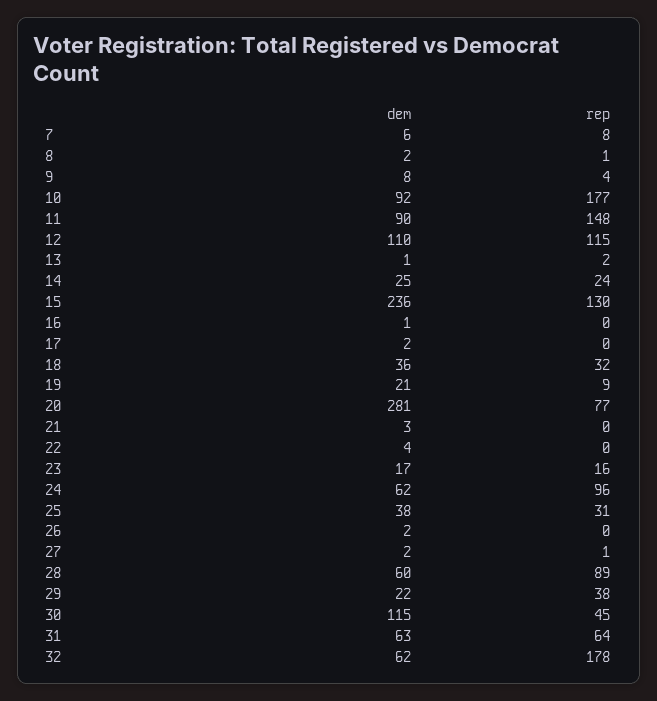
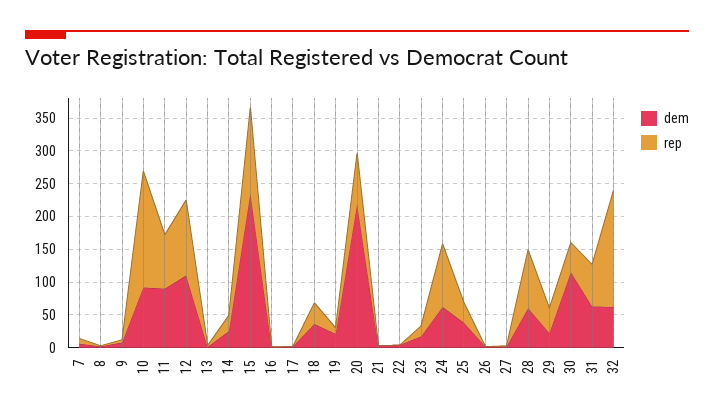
  {
    "dem": {
      "7": 6,
      "8": 2,
      "9": 8,
      "10": 92,
      "11": 90,
      "12": 110,
      "13": 1,
      "14": 25,
      "15": 236,
      "16": 1,
      "17": 2,
      "18": 36,
      "19": 21,
-     "20": 281,
+     "20": 225,
      "21": 3,
      "22": 4,
      "23": 17,
      "24": 62,
      "25": 38,
      "26": 2,
      "27": 2,
      "28": 60,
      "29": 22,
      "30": 115,
      "31": 63,
      "32": 62
    },
    "rep": {
      "7": 8,
      "8": 1,
      "9": 4,
      "10": 177,
-     "11": 148,
+     "11": 75,
      "12": 115,
      "13": 2,
      "14": 24,
      "15": 130,
      "16": 0,
      "17": 0,
      "18": 32,
      "19": 9,
      "20": 77,
      "21": 0,
      "22": 0,
      "23": 16,
      "24": 96,
      "25": 31,
      "26": 0,
      "27": 1,
      "28": 89,
      "29": 38,
      "30": 45,
      "31": 64,
      "32": 178
    }
  }

